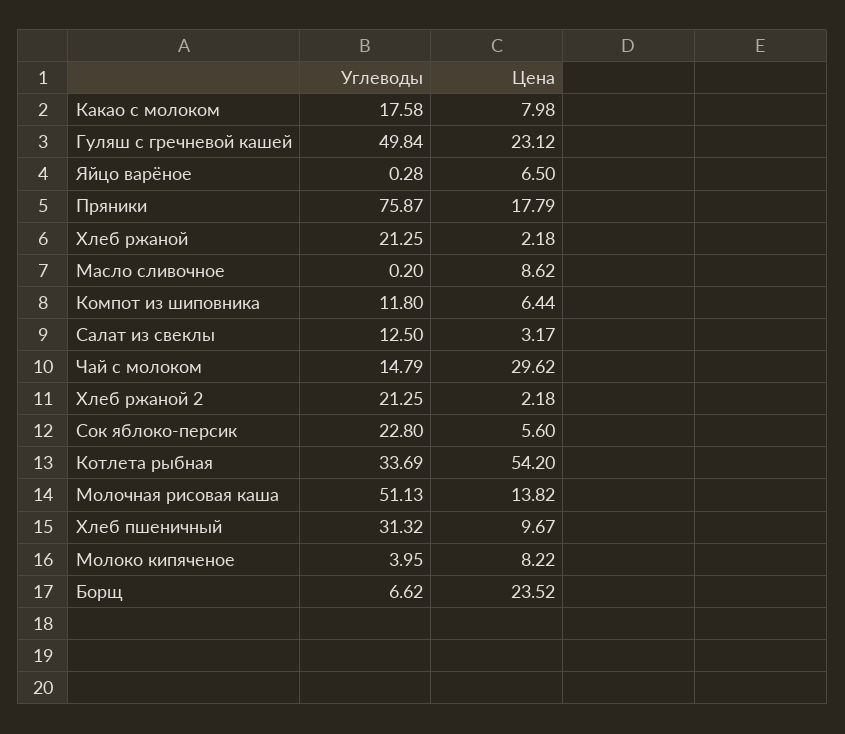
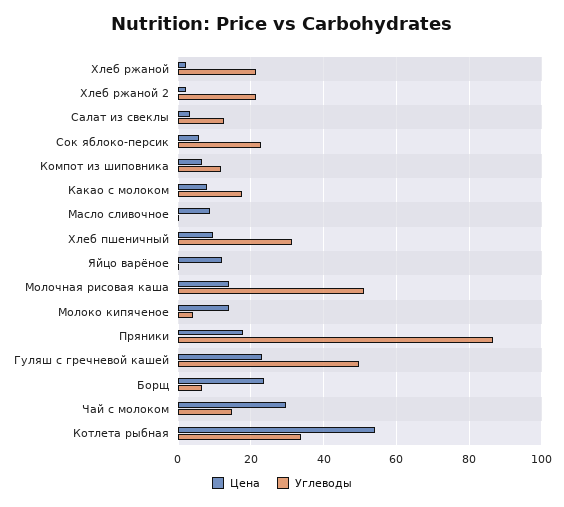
  {
    "Углеводы": {
      "Какао с молоком": 17.58,
      "Гуляш с гречневой кашей": 49.84,
      "Яйцо варёное": 0.28,
-     "Пряники": 75.87,
+     "Пряники": 86,
      "Хлеб ржаной": 21.25,
      "Масло сливочное": 0.2,
      "Компот из шиповника": 11.8,
      "Салат из свеклы": 12.5,
      "Чай с молоком": 14.79,
      "Хлеб ржаной 2": 21.25,
      "Сок яблоко-персик": 22.8,
      "Котлета рыбная": 33.69,
      "Молочная рисовая каша": 51.13,
      "Хлеб пшеничный": 31.32,
      "Молоко кипяченое": 3.95,
      "Борщ": 6.62
    },
    "Цена": {
      "Какао с молоком": 7.98,
      "Гуляш с гречневой кашей": 23.12,
-     "Яйцо варёное": 6.5,
+     "Яйцо варёное": 12,
      "Пряники": 17.79,
      "Хлеб ржаной": 2.18,
      "Масло сливочное": 8.62,
      "Компот из шиповника": 6.44,
      "Салат из свеклы": 3.17,
      "Чай с молоком": 29.62,
      "Хлеб ржаной 2": 2.18,
      "Сок яблоко-персик": 5.6,
      "Котлета рыбная": 54.2,
      "Молочная рисовая каша": 13.82,
      "Хлеб пшеничный": 9.67,
-     "Молоко кипяченое": 8.22,
+     "Молоко кипяченое": 14,
      "Борщ": 23.52
    }
  }

